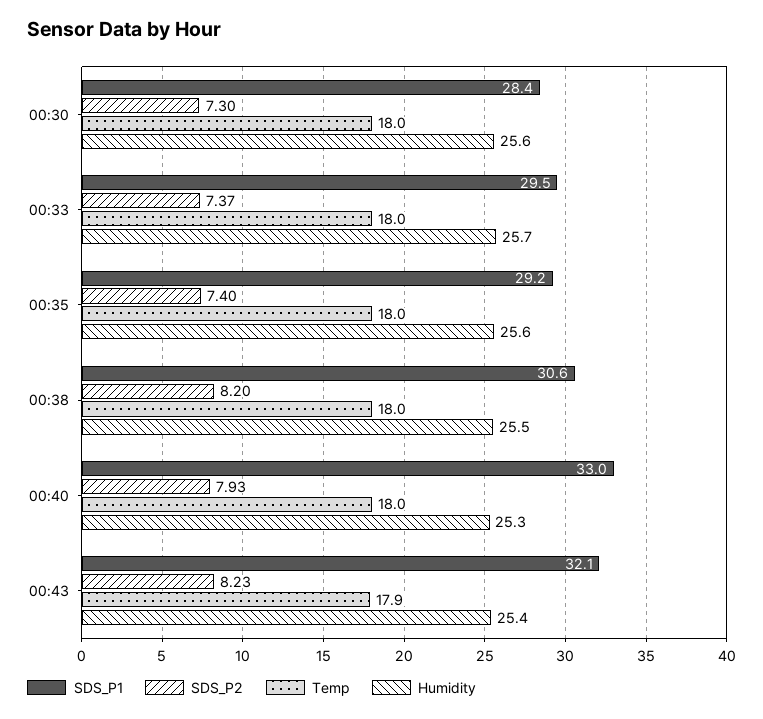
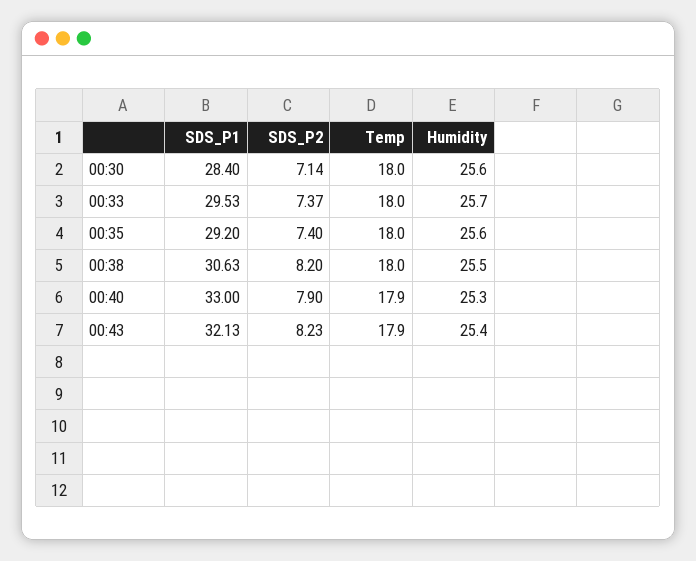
  {
    "SDS_P1": {
      "00:30": 28.4,
      "00:33": 29.53,
      "00:35": 29.2,
      "00:38": 30.63,
      "00:40": 33,
      "00:43": 32.13
    },
    "SDS_P2": {
-     "00:30": 7.3,
+     "00:30": 7.14,
      "00:33": 7.37,
      "00:35": 7.4,
      "00:38": 8.2,
-     "00:40": 7.93,
+     "00:40": 7.9,
      "00:43": 8.23
    },
    "Temp": {
      "00:30": 18,
      "00:33": 18,
      "00:35": 18,
      "00:38": 18,
-     "00:40": 18,
+     "00:40": 17.9,
      "00:43": 17.9
    },
    "Humidity": {
      "00:30": 25.6,
      "00:33": 25.7,
      "00:35": 25.6,
      "00:38": 25.5,
      "00:40": 25.3,
      "00:43": 25.4
    }
  }

